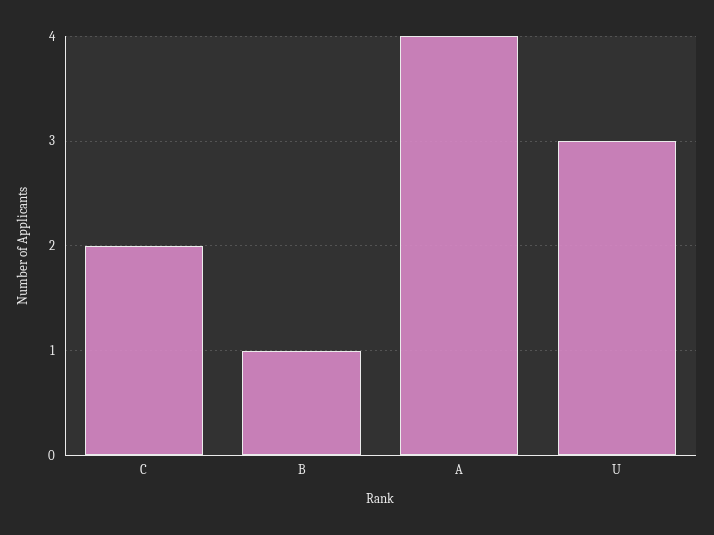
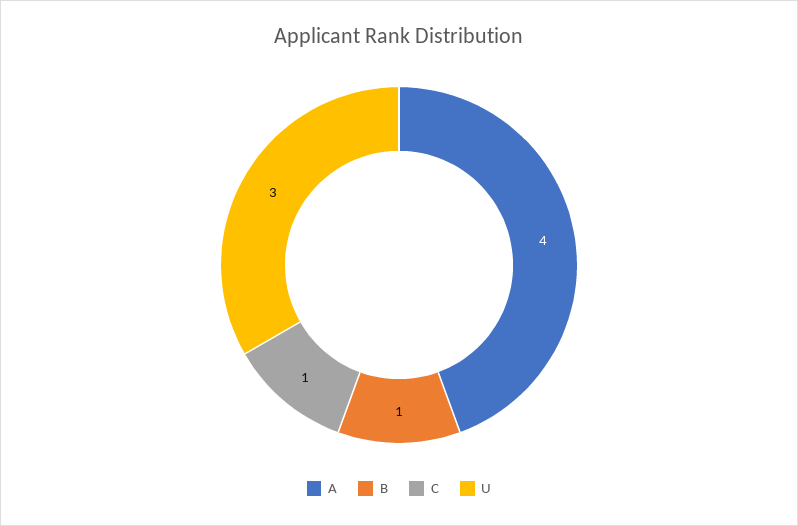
  {
-   "C": 2,
+   "C": 1,
    "B": 1,
    "A": 4,
    "U": 3
  }

